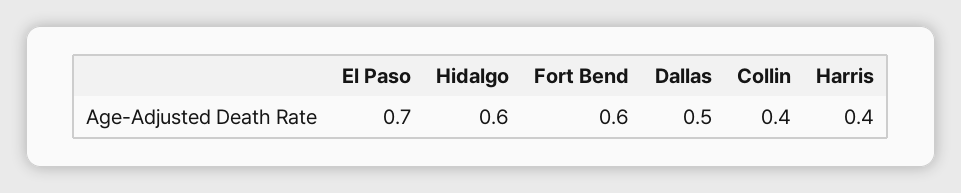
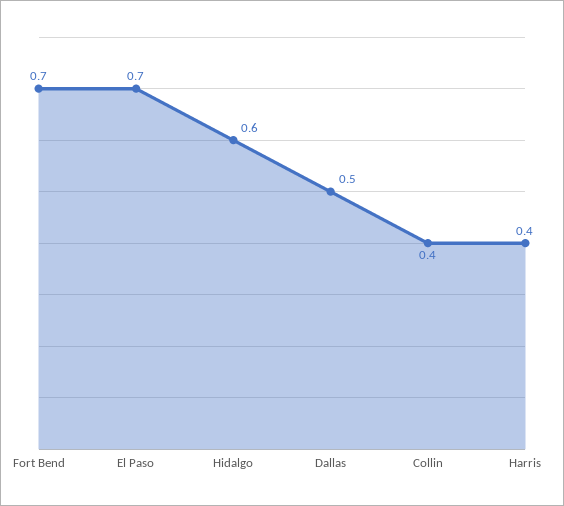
  {
    "El Paso": 0.7,
    "Hidalgo": 0.6,
-   "Fort Bend": 0.6,
+   "Fort Bend": 0.7,
    "Dallas": 0.5,
    "Collin": 0.4,
    "Harris": 0.4
  }

